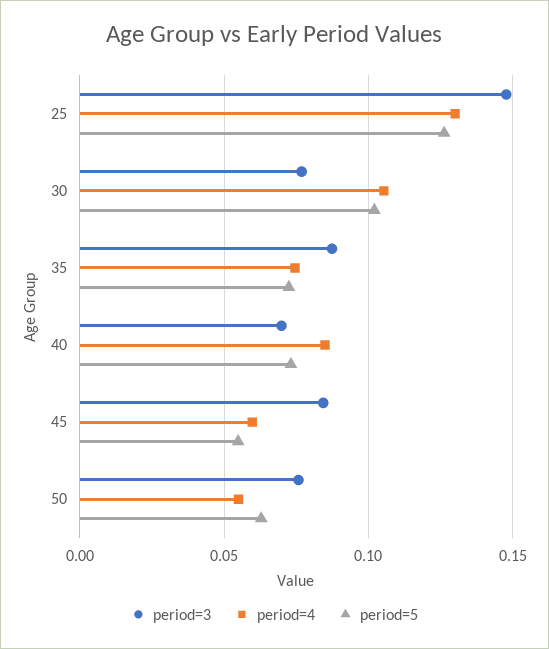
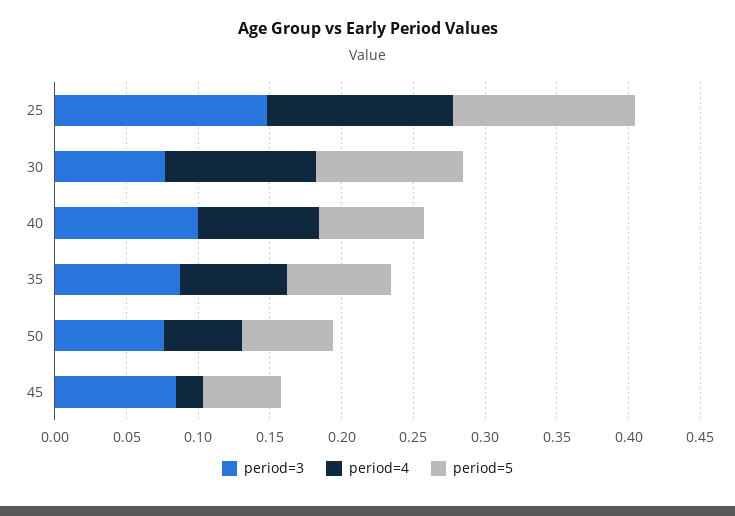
  {
    "period=3": {
      "25": 0.15,
      "30": 0.075,
      "35": 0.085,
-     "40": 0.07,
+     "40": 0.1,
      "45": 0.085,
      "50": 0.075
    },
    "period=4": {
      "25": 0.13,
      "30": 0.105,
      "35": 0.075,
      "40": 0.085,
-     "45": 0.06,
+     "45": 0.02,
      "50": 0.055
    },
    "period=5": {
      "25": 0.125,
      "30": 0.1,
      "35": 0.075,
      "40": 0.075,
      "45": 0.055,
      "50": 0.065
    }
  }

